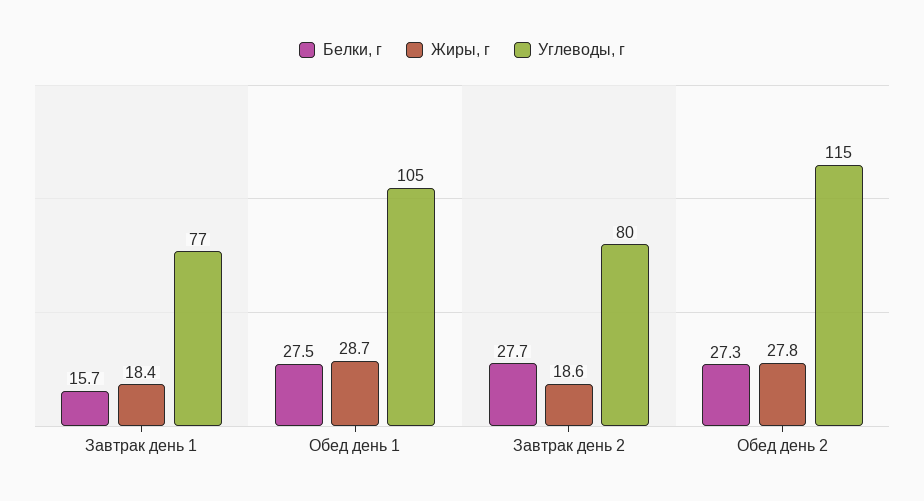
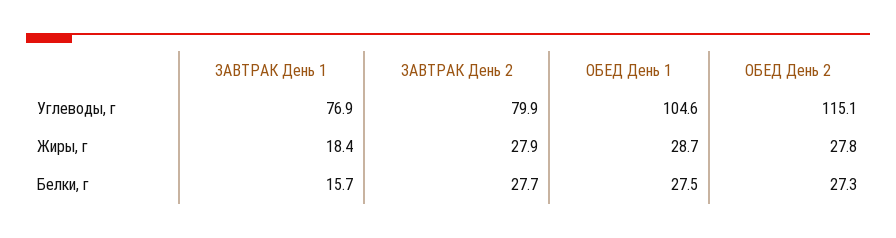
  {
    "Белки, г": {
      "Завтрак день 1": 15.7,
      "Обед день 1": 27.5,
      "Завтрак день 2": 27.7,
      "Обед день 2": 27.3
    },
    "Жиры, г": {
      "Завтрак день 1": 18.4,
      "Обед день 1": 28.7,
-     "Завтрак день 2": 18.6,
+     "Завтрак день 2": 27.9,
      "Обед день 2": 27.8
    },
    "Углеводы, г": {
      "Завтрак день 1": 76.9,
      "Обед день 1": 104.6,
      "Завтрак день 2": 79.9,
      "Обед день 2": 115.1
    }
  }

